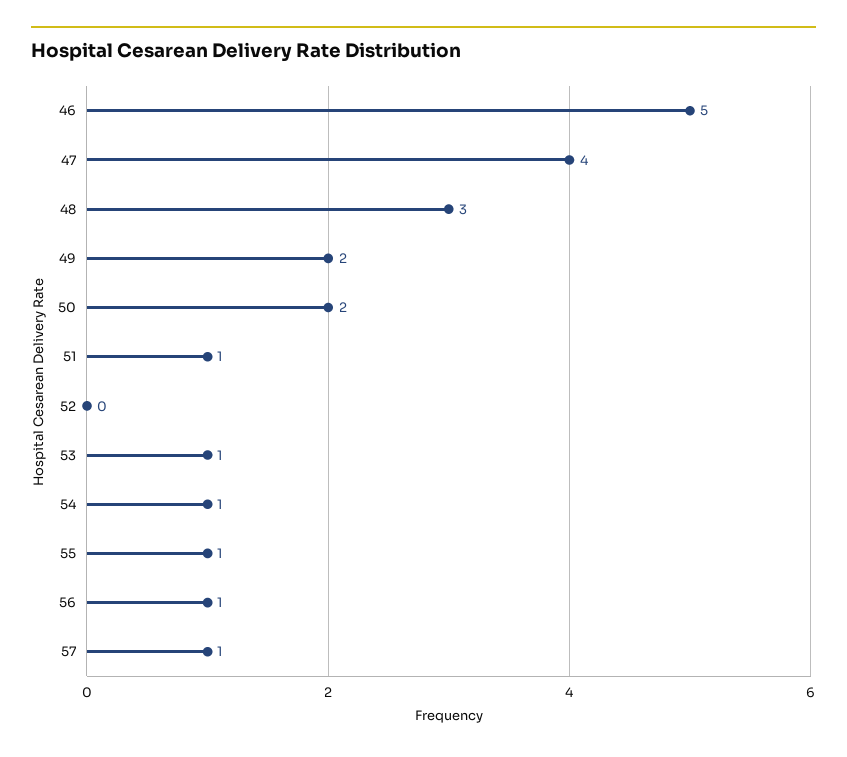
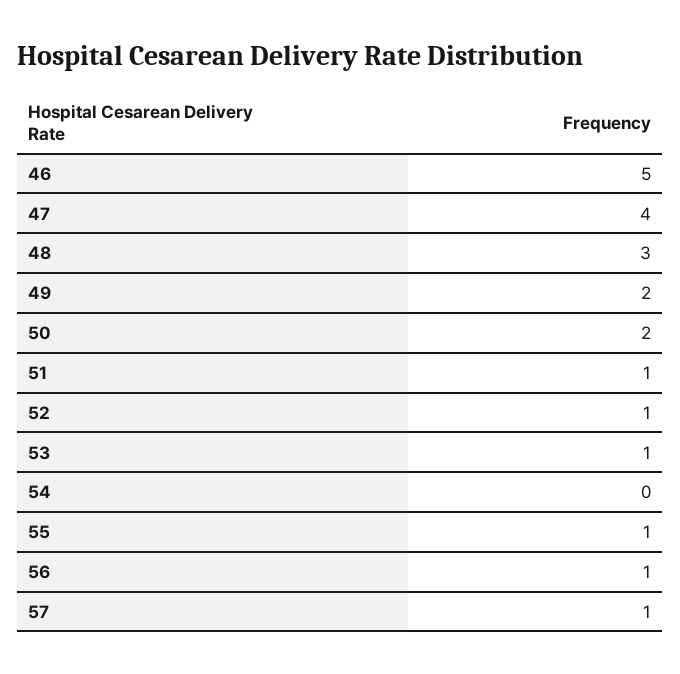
  {
    "46": 5,
    "47": 4,
    "48": 3,
    "49": 2,
    "50": 2,
    "51": 1,
-   "52": 0,
+   "52": 1,
    "53": 1,
-   "54": 1,
+   "54": 0,
    "55": 1,
    "56": 1,
    "57": 1
  }

